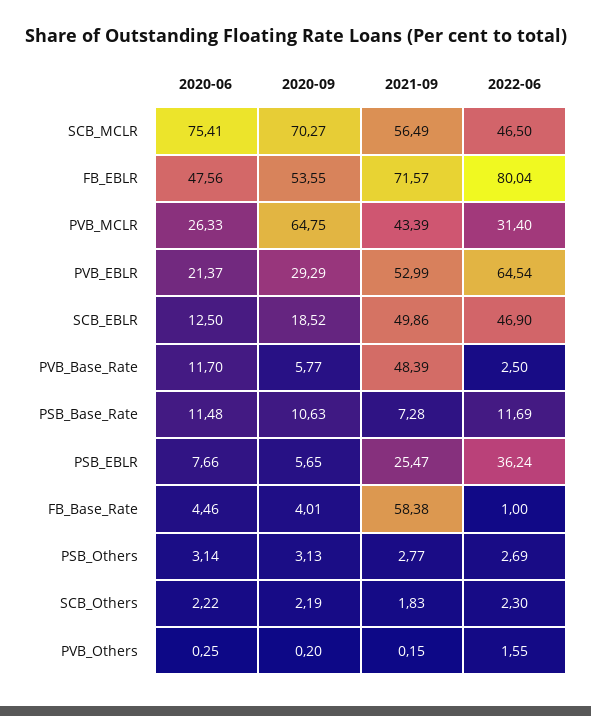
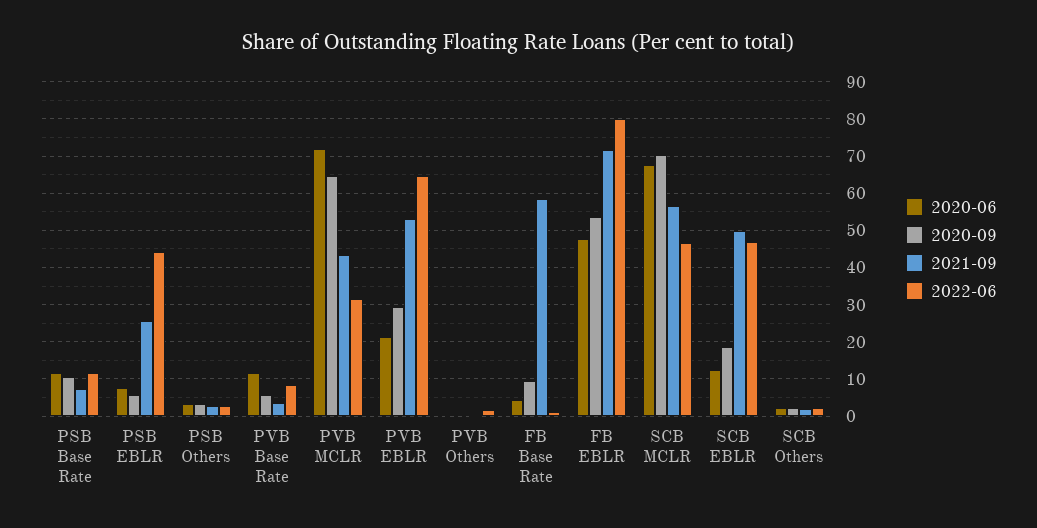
  {
    "2020-06": {
-     "SCB_MCLR": 75.41,
+     "SCB_MCLR": 68,
      "FB_EBLR": 47.56,
-     "PVB_MCLR": 26.33,
+     "PVB_MCLR": 72,
      "PVB_EBLR": 21.37,
      "SCB_EBLR": 12.5,
      "PVB_Base_Rate": 11.7,
      "PSB_Base_Rate": 11.48,
      "PSB_EBLR": 7.66,
      "FB_Base_Rate": 4.46,
      "PSB_Others": 3.14,
      "SCB_Others": 2.22,
      "PVB_Others": 0.25
    },
    "2020-09": {
      "SCB_MCLR": 70.27,
      "FB_EBLR": 53.55,
      "PVB_MCLR": 64.75,
      "PVB_EBLR": 29.29,
      "SCB_EBLR": 18.52,
      "PVB_Base_Rate": 5.77,
      "PSB_Base_Rate": 10.63,
      "PSB_EBLR": 5.65,
-     "FB_Base_Rate": 4.01,
+     "FB_Base_Rate": 10,
      "PSB_Others": 3.13,
      "SCB_Others": 2.19,
      "PVB_Others": 0.2
    },
    "2021-09": {
      "SCB_MCLR": 56.49,
      "FB_EBLR": 71.57,
      "PVB_MCLR": 43.39,
      "PVB_EBLR": 52.99,
      "SCB_EBLR": 49.86,
-     "PVB_Base_Rate": 48.39,
+     "PVB_Base_Rate": 4,
      "PSB_Base_Rate": 7.28,
      "PSB_EBLR": 25.47,
      "FB_Base_Rate": 58.38,
      "PSB_Others": 2.77,
      "SCB_Others": 1.83,
      "PVB_Others": 0.15
    },
    "2022-06": {
      "SCB_MCLR": 46.5,
      "FB_EBLR": 80.04,
      "PVB_MCLR": 31.4,
      "PVB_EBLR": 64.54,
      "SCB_EBLR": 46.9,
-     "PVB_Base_Rate": 2.5,
+     "PVB_Base_Rate": 8,
      "PSB_Base_Rate": 11.69,
-     "PSB_EBLR": 36.24,
+     "PSB_EBLR": 44,
      "FB_Base_Rate": 1,
      "PSB_Others": 2.69,
      "SCB_Others": 2.3,
      "PVB_Others": 1.55
    }
  }

